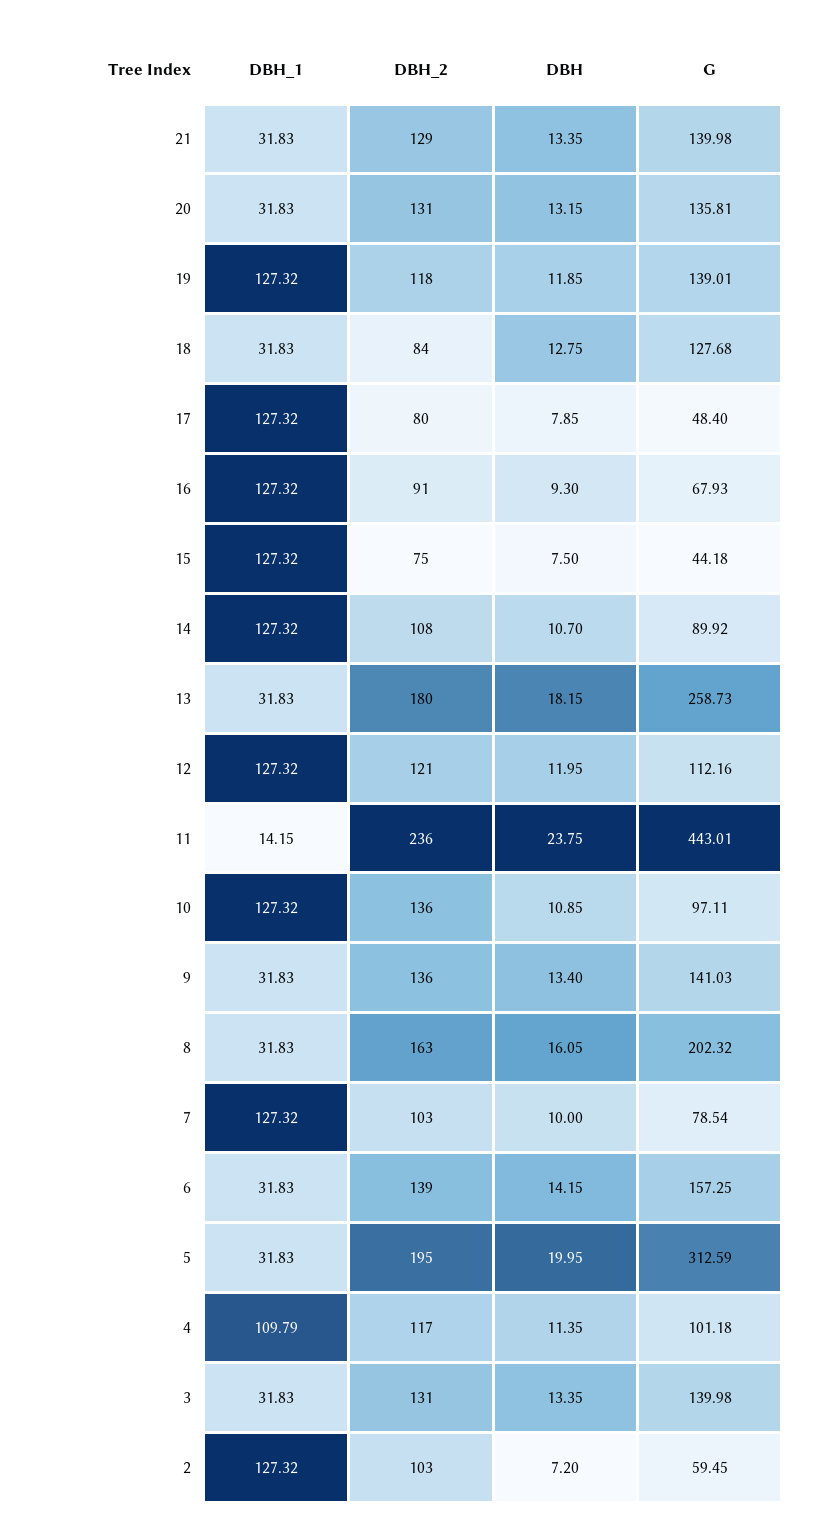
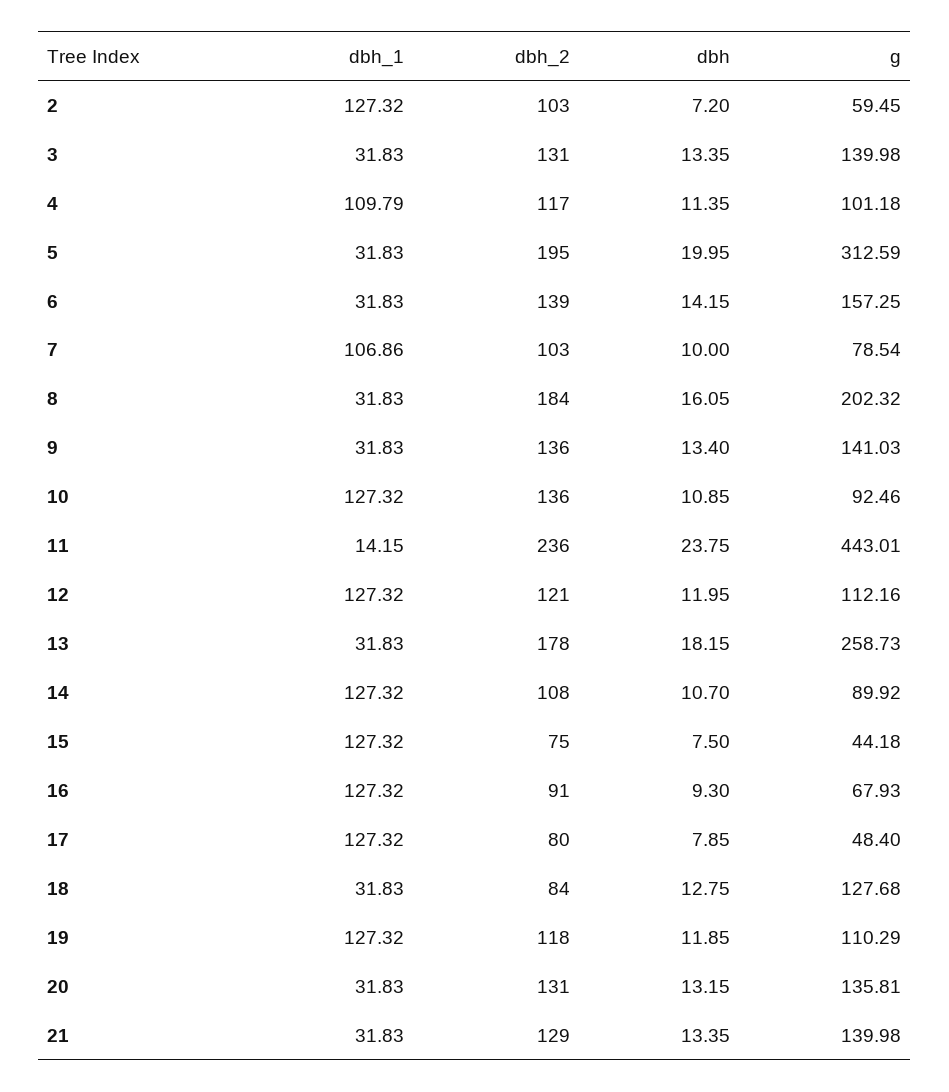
  {
    "DBH_1": {
      "21": 31.83,
      "20": 31.83,
      "19": 127.32,
      "18": 31.83,
      "17": 127.32,
      "16": 127.32,
      "15": 127.32,
      "14": 127.32,
      "13": 31.83,
      "12": 127.32,
      "11": 14.15,
      "10": 127.32,
      "9": 31.83,
      "8": 31.83,
-     "7": 127.32,
+     "7": 106.86,
      "6": 31.83,
      "5": 31.83,
      "4": 109.79,
      "3": 31.83,
      "2": 127.32
    },
    "DBH_2": {
      "21": 129,
      "20": 131,
      "19": 118,
      "18": 84,
      "17": 80,
      "16": 91,
      "15": 75,
      "14": 108,
-     "13": 180,
+     "13": 178,
      "12": 121,
      "11": 236,
      "10": 136,
      "9": 136,
-     "8": 163,
+     "8": 184,
      "7": 103,
      "6": 139,
      "5": 195,
      "4": 117,
      "3": 131,
      "2": 103
    },
    "DBH": {
      "21": 13.35,
      "20": 13.15,
      "19": 11.85,
      "18": 12.75,
      "17": 7.85,
      "16": 9.3,
      "15": 7.5,
      "14": 10.7,
      "13": 18.15,
      "12": 11.95,
      "11": 23.75,
      "10": 10.85,
      "9": 13.4,
      "8": 16.05,
      "7": 10,
      "6": 14.15,
      "5": 19.95,
      "4": 11.35,
      "3": 13.35,
      "2": 7.2
    },
    "G": {
      "21": 139.98,
      "20": 135.81,
-     "19": 139.01,
+     "19": 110.29,
      "18": 127.68,
      "17": 48.4,
      "16": 67.93,
      "15": 44.18,
      "14": 89.92,
      "13": 258.73,
      "12": 112.16,
      "11": 443.01,
-     "10": 97.11,
+     "10": 92.46,
      "9": 141.03,
      "8": 202.32,
      "7": 78.54,
      "6": 157.25,
      "5": 312.59,
      "4": 101.18,
      "3": 139.98,
      "2": 59.45
    }
  }

